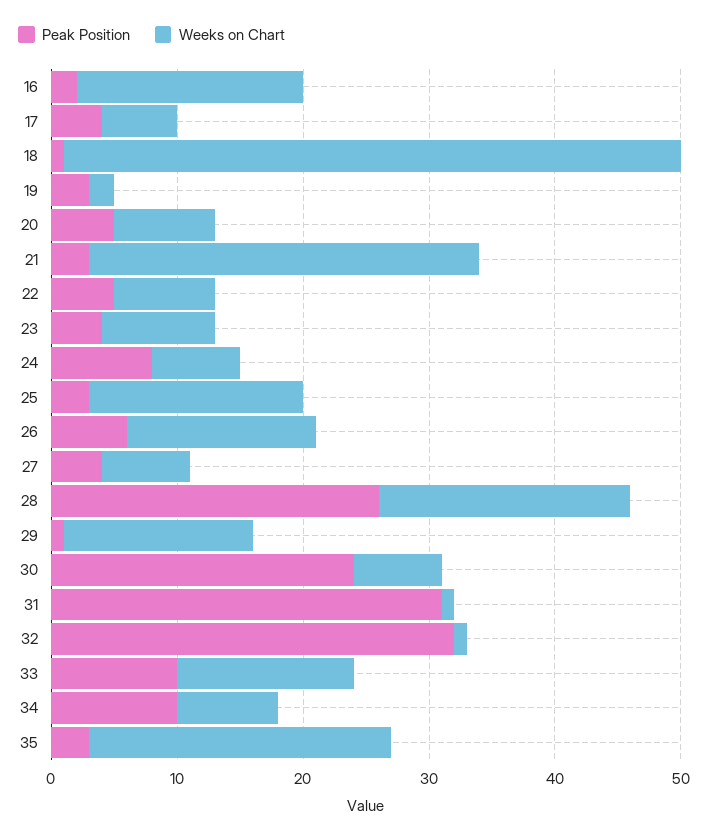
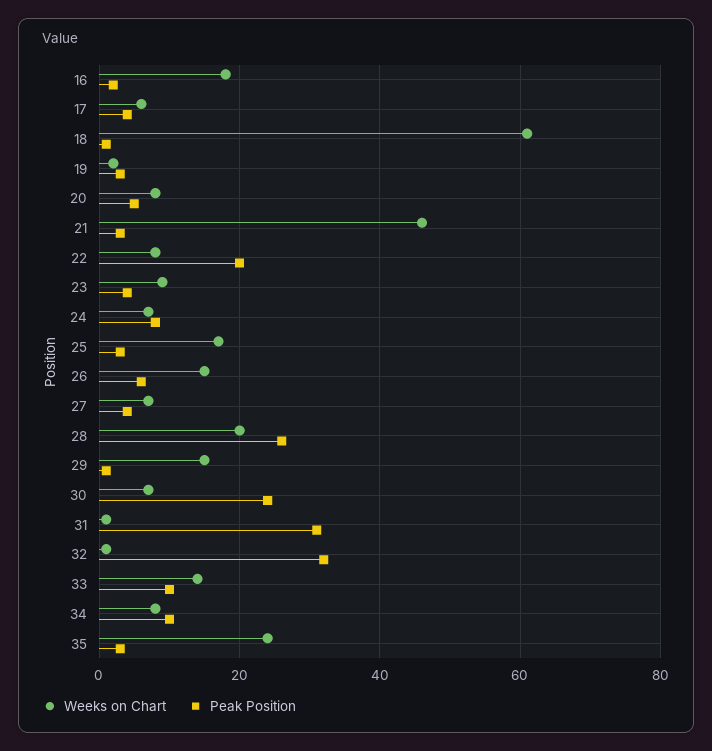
  {
    "Peak Position": {
      "16": 2,
      "17": 4,
      "18": 1,
      "19": 3,
      "20": 5,
      "21": 3,
-     "22": 5,
+     "22": 20,
      "23": 4,
      "24": 8,
      "25": 3,
      "26": 6,
      "27": 4,
      "28": 26,
      "29": 1,
      "30": 24,
      "31": 31,
      "32": 32,
      "33": 10,
      "34": 10,
      "35": 3
    },
    "Weeks on Chart": {
      "16": 18,
      "17": 6,
-     "18": 49,
+     "18": 60,
      "19": 2,
      "20": 8,
-     "21": 31,
+     "21": 45,
      "22": 8,
      "23": 9,
      "24": 7,
      "25": 17,
      "26": 15,
      "27": 7,
      "28": 20,
      "29": 15,
      "30": 7,
      "31": 1,
      "32": 1,
      "33": 14,
      "34": 8,
      "35": 24
    }
  }

